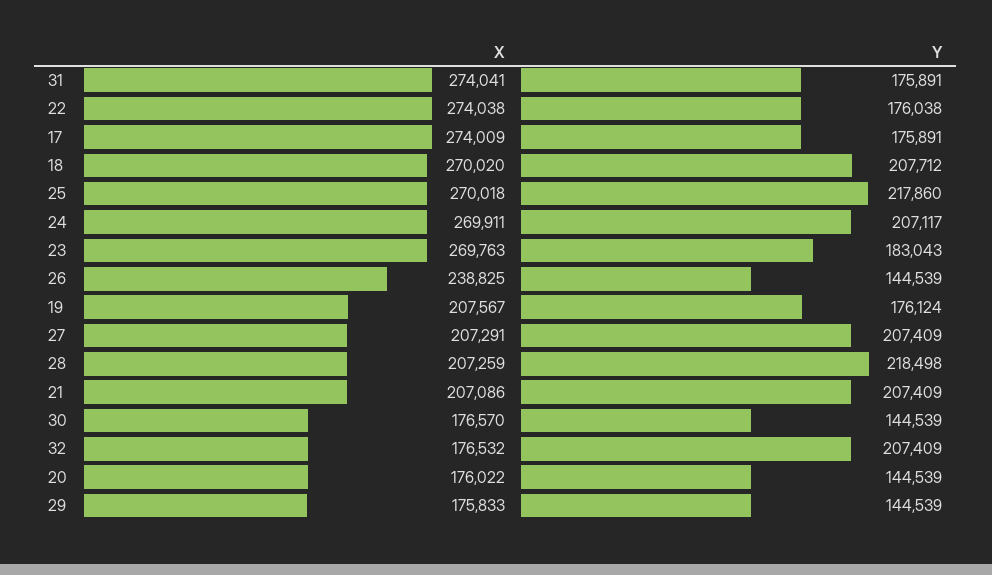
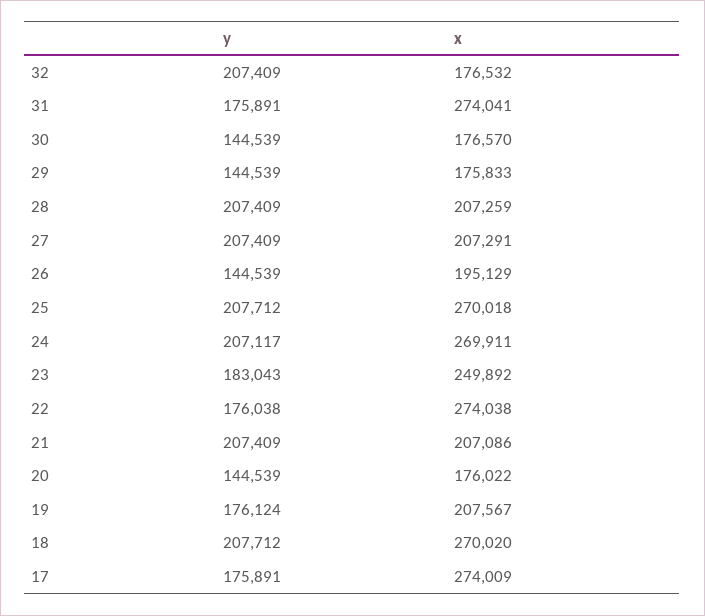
  {
    "X": {
      "31": 274041,
      "22": 274038,
      "17": 274009,
      "18": 270020,
      "25": 270018,
      "24": 269911,
-     "23": 269763,
+     "23": 249892,
-     "26": 238825,
+     "26": 195129,
      "19": 207567,
      "27": 207291,
      "28": 207259,
      "21": 207086,
      "30": 176570,
      "32": 176532,
      "20": 176022,
      "29": 175833
    },
    "Y": {
      "31": 175891,
      "22": 176038,
      "17": 175891,
      "18": 207712,
-     "25": 217860,
+     "25": 207712,
      "24": 207117,
      "23": 183043,
      "26": 144539,
      "19": 176124,
      "27": 207409,
-     "28": 218498,
+     "28": 207409,
      "21": 207409,
      "30": 144539,
      "32": 207409,
      "20": 144539,
      "29": 144539
    }
  }

